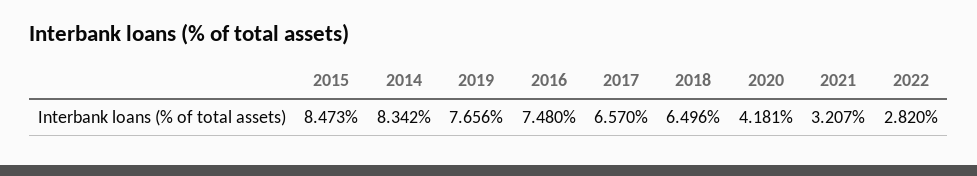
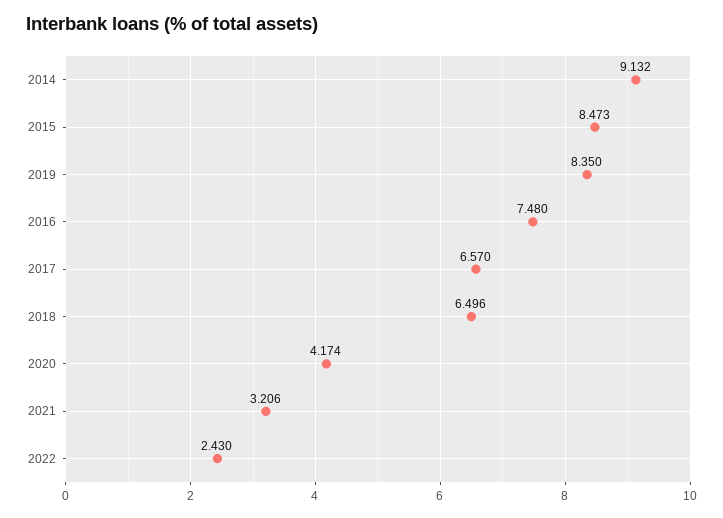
  {
    "2015": 8.473,
-   "2014": 8.342,
+   "2014": 9.132,
-   "2019": 7.656,
+   "2019": 8.35,
    "2016": 7.48,
    "2017": 6.57,
    "2018": 6.496,
-   "2020": 4.181,
+   "2020": 4.174,
-   "2021": 3.207,
+   "2021": 3.206,
-   "2022": 2.82
+   "2022": 2.43
  }

